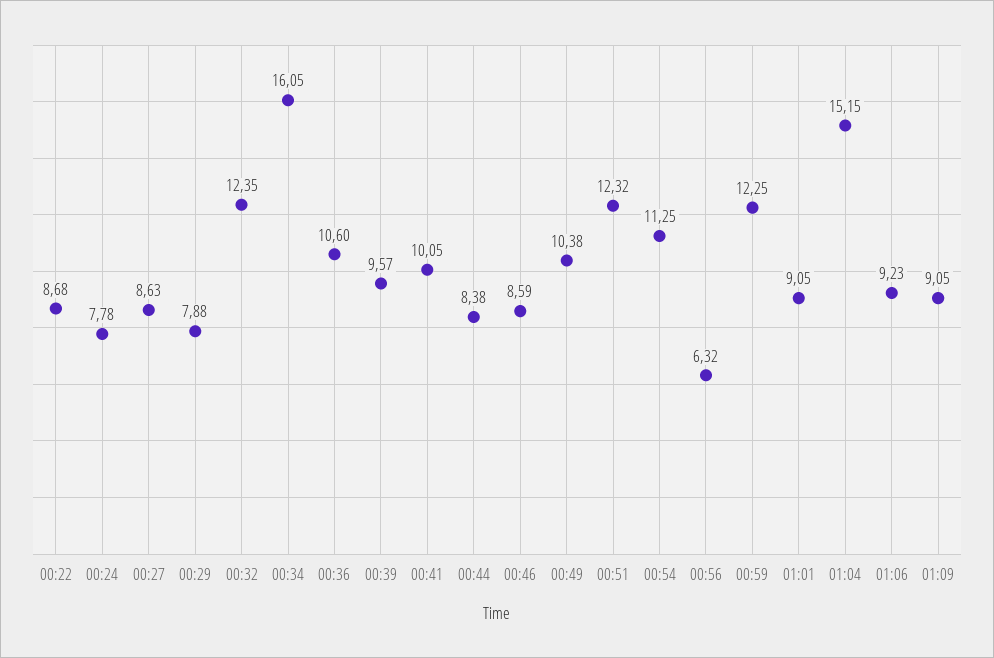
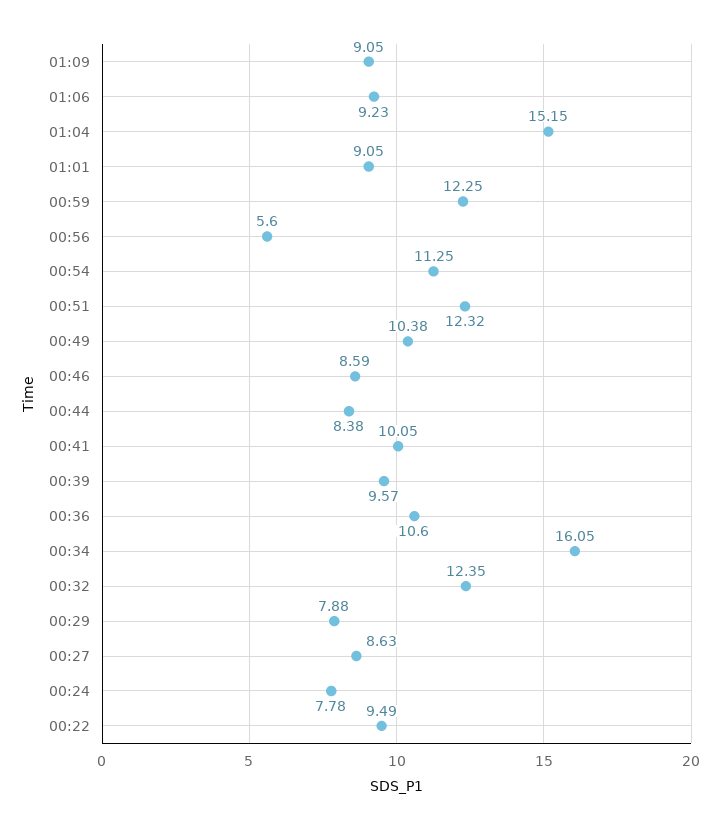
  {
-   "00:22": 8.68,
+   "00:22": 9.49,
    "00:24": 7.78,
    "00:27": 8.63,
    "00:29": 7.88,
    "00:32": 12.35,
    "00:34": 16.05,
    "00:36": 10.6,
    "00:39": 9.57,
    "00:41": 10.05,
    "00:44": 8.38,
    "00:46": 8.59,
    "00:49": 10.38,
    "00:51": 12.32,
    "00:54": 11.25,
-   "00:56": 6.32,
+   "00:56": 5.6,
    "00:59": 12.25,
    "01:01": 9.05,
    "01:04": 15.15,
    "01:06": 9.23,
    "01:09": 9.05
  }

